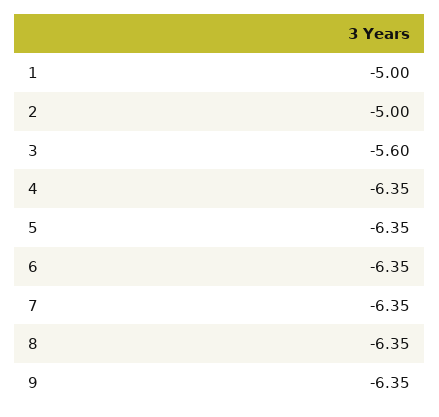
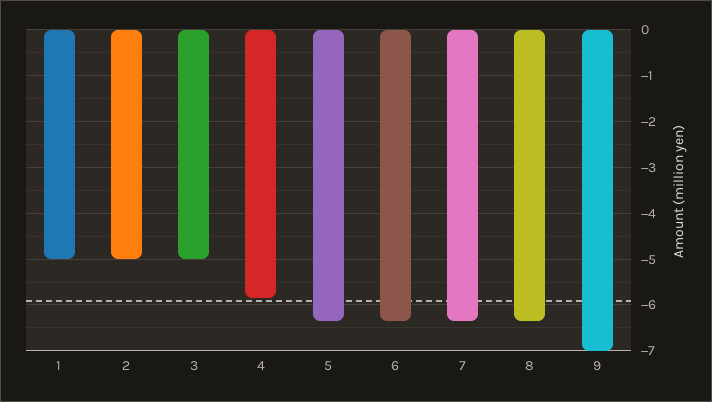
  {
    "1": -5,
    "2": -5,
-   "3": -5.6,
+   "3": -5,
-   "4": -6.35,
+   "4": -5.8,
    "5": -6.35,
    "6": -6.35,
    "7": -6.35,
    "8": -6.35,
-   "9": -6.35
+   "9": -7
  }

